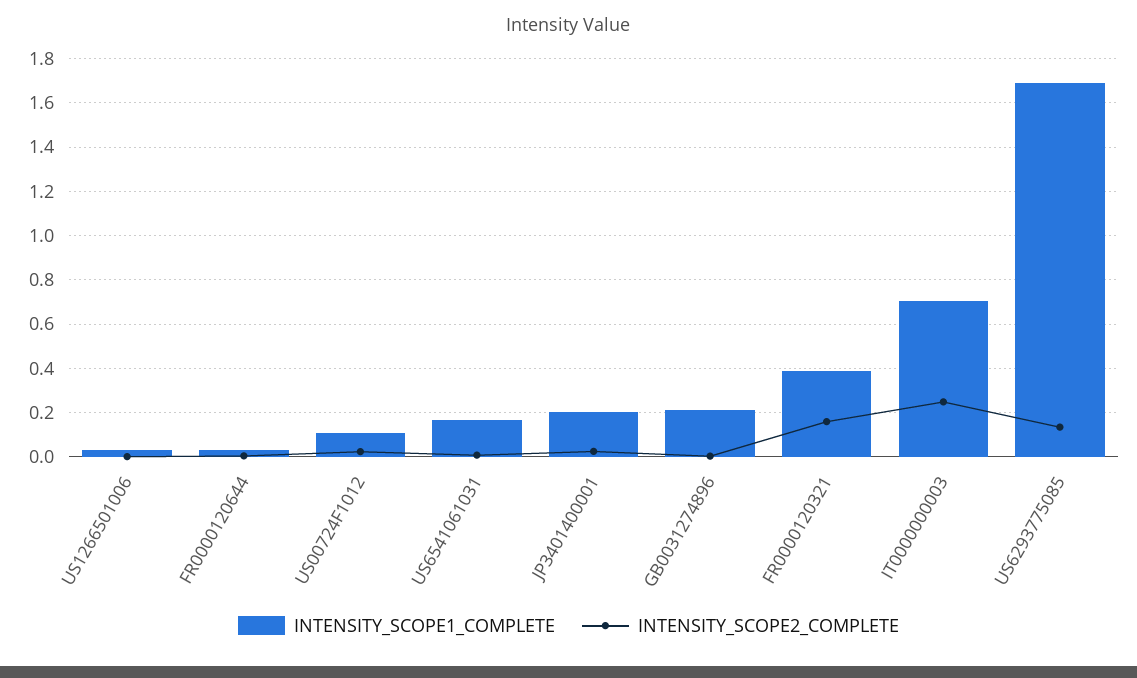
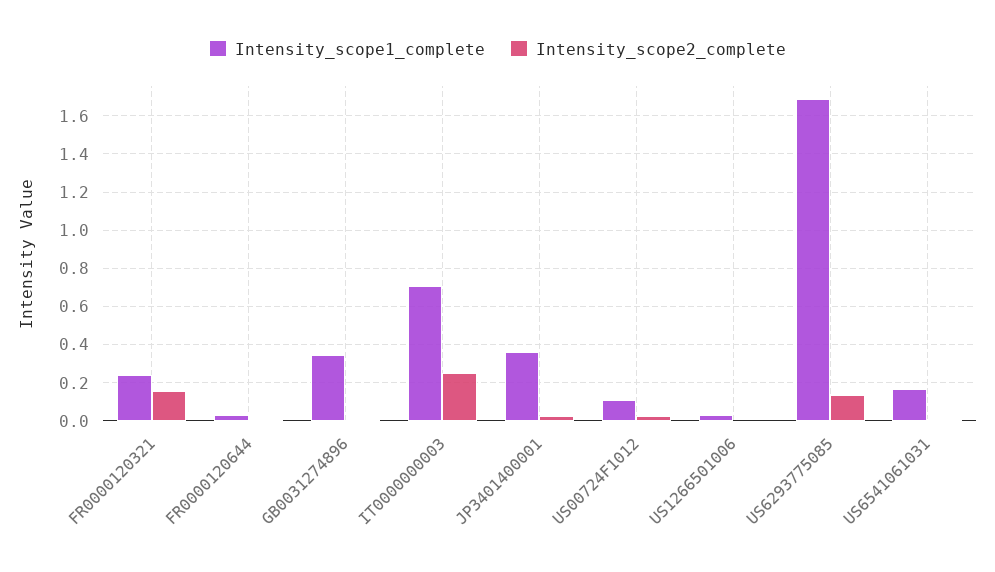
  {
    "INTENSITY_SCOPE1_COMPLETE": {
      "US1266501006": 0.05,
      "FR0000120644": 0.05,
      "US00724F1012": 0.1,
      "US6541061031": 0.15,
-     "JP3401400001": 0.2,
+     "JP3401400001": 0.35,
-     "GB0031274896": 0.2,
+     "GB0031274896": 0.35,
-     "FR0000120321": 0.4,
+     "FR0000120321": 0.25,
      "IT0000000003": 0.7,
      "US6293775085": 1.7
    },
    "INTENSITY_SCOPE2_COMPLETE": {
      "US1266501006": 0,
      "FR0000120644": 0,
      "US00724F1012": 0,
      "US6541061031": 0,
      "JP3401400001": 0.05,
      "GB0031274896": 0,
      "FR0000120321": 0.15,
      "IT0000000003": 0.25,
      "US6293775085": 0.15
    }
  }

